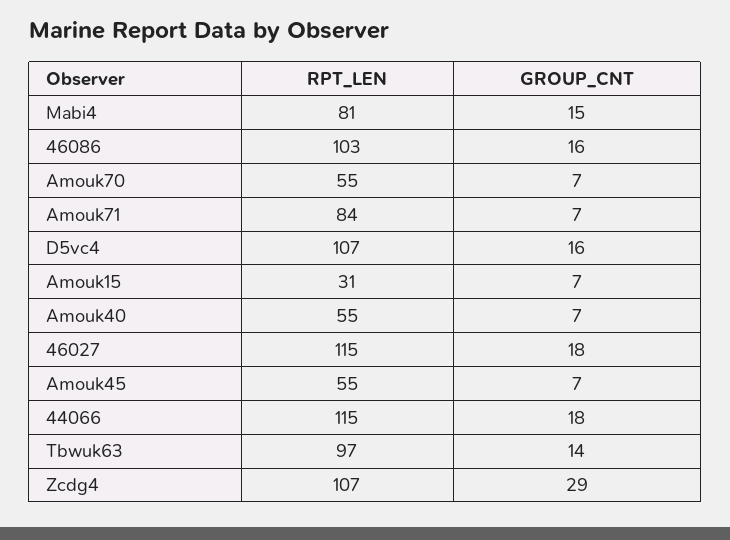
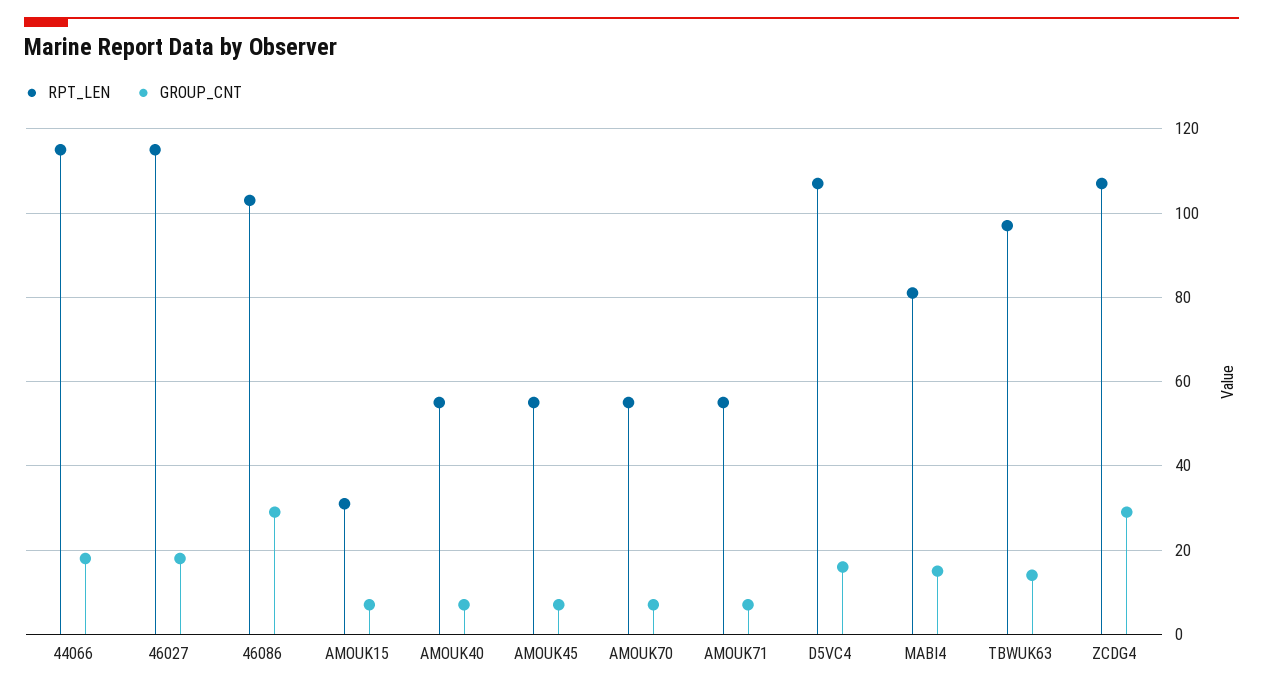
  {
    "RPT_LEN": {
      "Mabi4": 81,
      "46086": 103,
      "Amouk70": 55,
-     "Amouk71": 84,
+     "Amouk71": 55,
      "D5vc4": 107,
      "Amouk15": 31,
      "Amouk40": 55,
      "46027": 115,
      "Amouk45": 55,
      "44066": 115,
      "Tbwuk63": 97,
      "Zcdg4": 107
    },
    "GROUP_CNT": {
      "Mabi4": 15,
-     "46086": 16,
+     "46086": 30,
      "Amouk70": 7,
      "Amouk71": 7,
      "D5vc4": 16,
      "Amouk15": 7,
      "Amouk40": 7,
      "46027": 18,
      "Amouk45": 7,
      "44066": 18,
      "Tbwuk63": 14,
      "Zcdg4": 29
    }
  }

